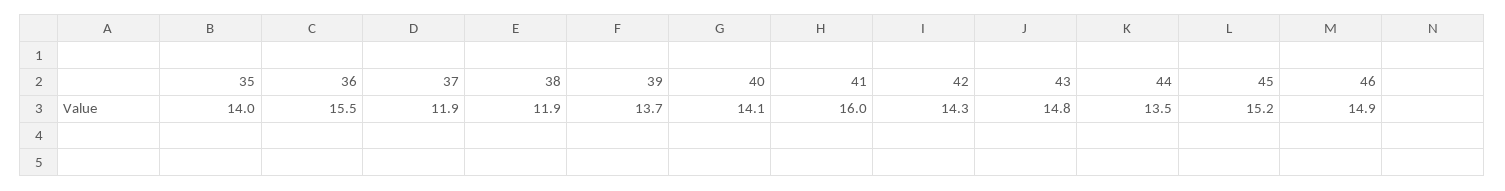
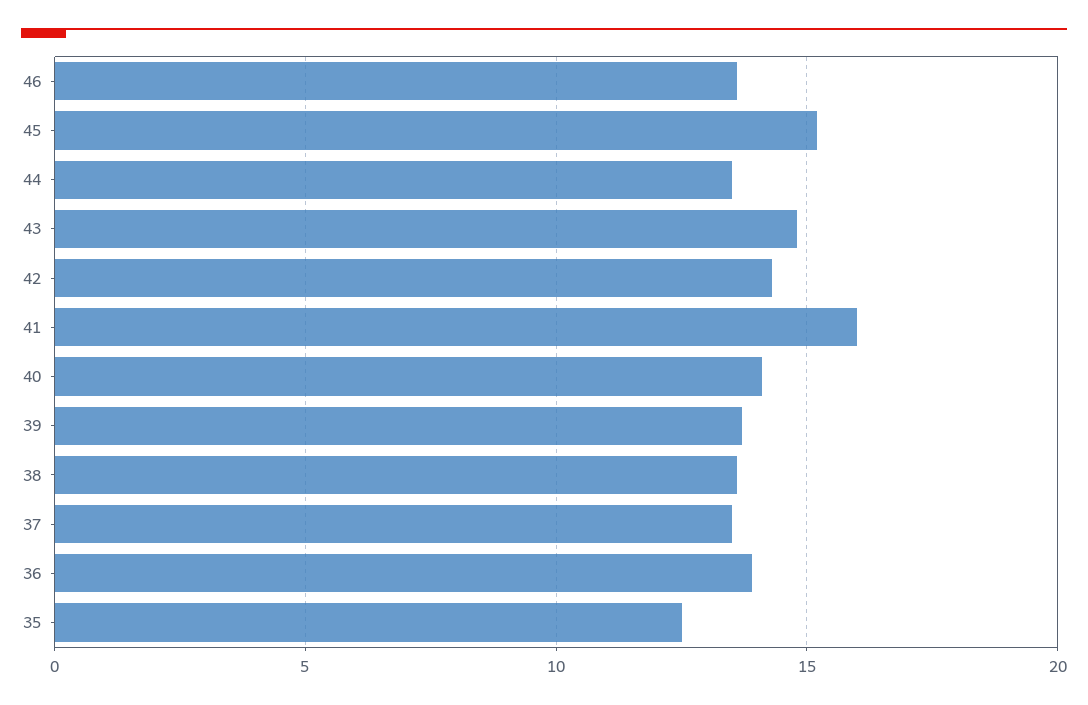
  {
-   "35": 14,
+   "35": 12.5,
-   "36": 15.5,
+   "36": 14,
-   "37": 11.9,
+   "37": 13.5,
-   "38": 11.9,
+   "38": 13.5,
    "39": 13.7,
    "40": 14.1,
    "41": 16,
    "42": 14.3,
    "43": 14.8,
    "44": 13.5,
    "45": 15.2,
-   "46": 14.9
+   "46": 13.5
  }

